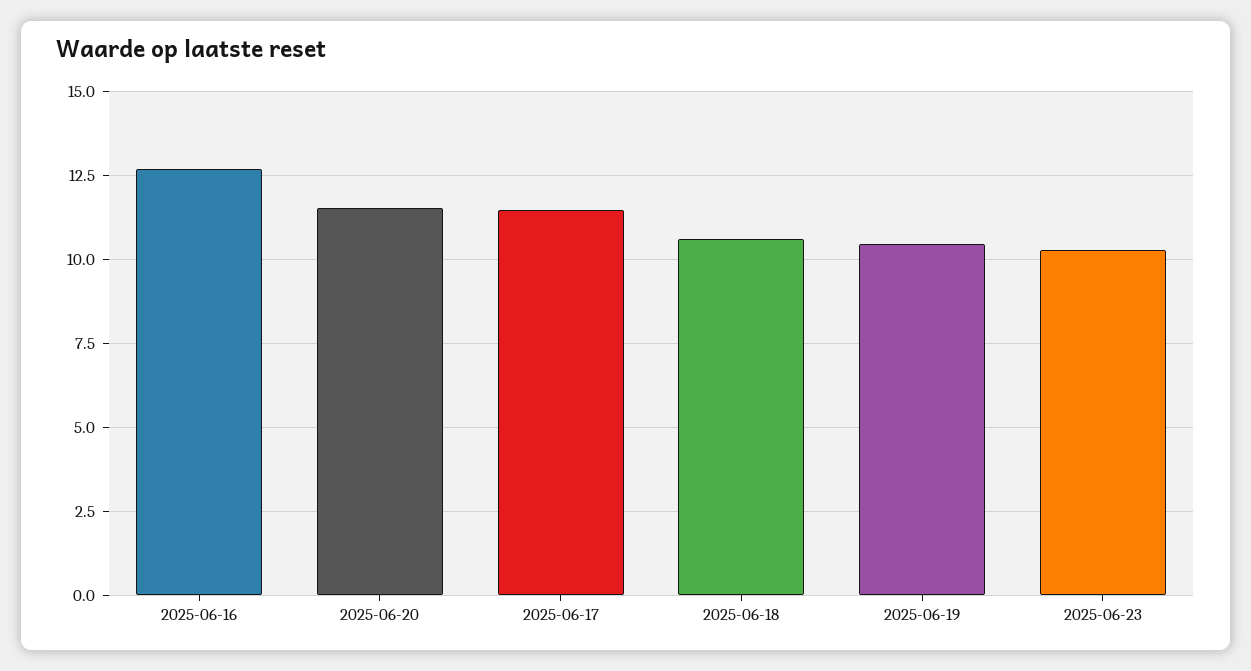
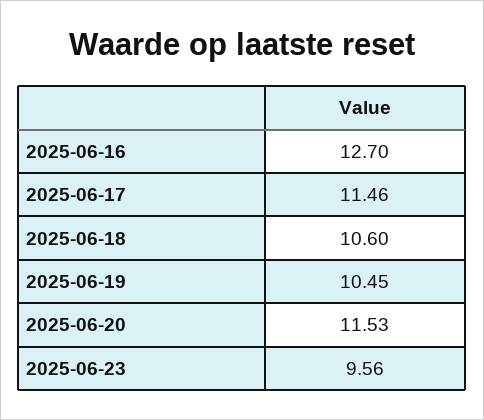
  {
    "2025-06-16": 12.7,
    "2025-06-20": 11.53,
    "2025-06-17": 11.46,
    "2025-06-18": 10.6,
    "2025-06-19": 10.45,
-   "2025-06-23": 10.25
+   "2025-06-23": 9.56
  }

